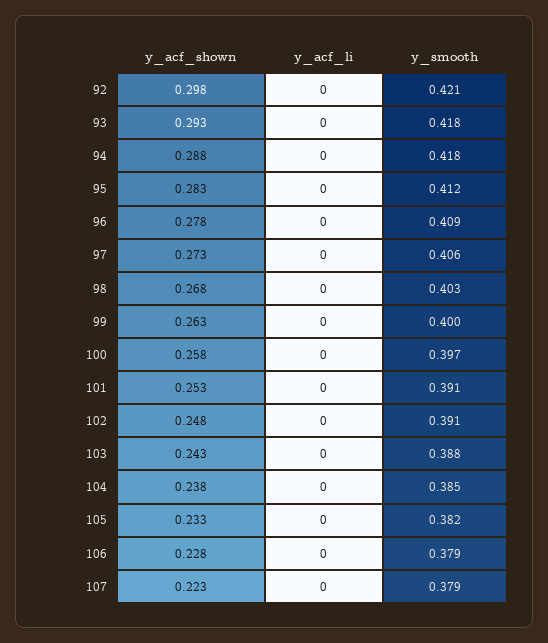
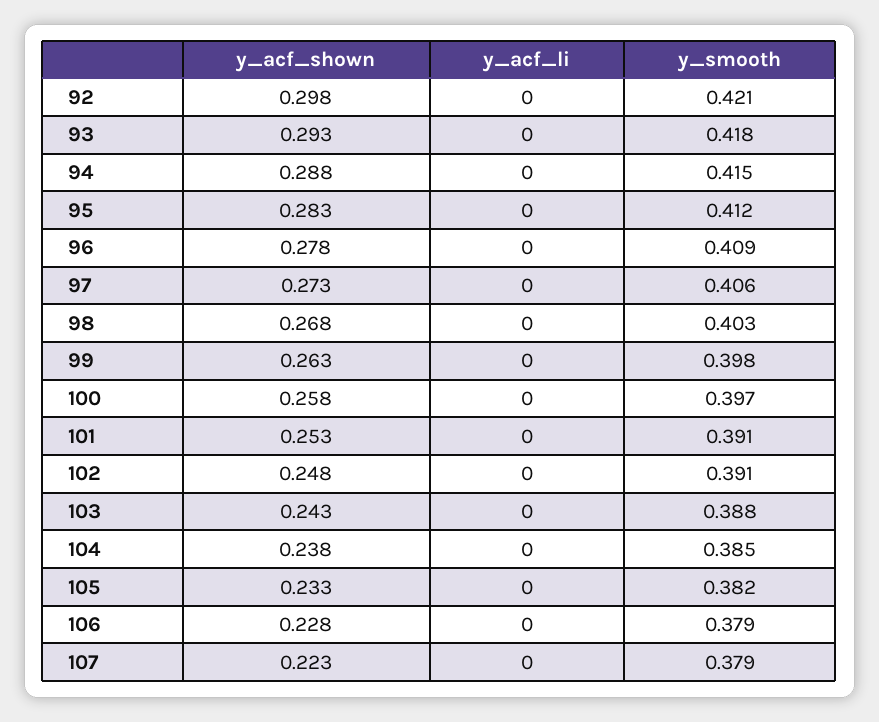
  {
    "y_acf_shown": {
      "92": 0.298,
      "93": 0.293,
      "94": 0.288,
      "95": 0.283,
      "96": 0.278,
      "97": 0.273,
      "98": 0.268,
      "99": 0.263,
      "100": 0.258,
      "101": 0.253,
      "102": 0.248,
      "103": 0.243,
      "104": 0.238,
      "105": 0.233,
      "106": 0.228,
      "107": 0.223
    },
    "y_acf_li": {
      "92": 0,
      "93": 0,
      "94": 0,
      "95": 0,
      "96": 0,
      "97": 0,
      "98": 0,
      "99": 0,
      "100": 0,
      "101": 0,
      "102": 0,
      "103": 0,
      "104": 0,
      "105": 0,
      "106": 0,
      "107": 0
    },
    "y_smooth": {
      "92": 0.421,
      "93": 0.418,
-     "94": 0.418,
+     "94": 0.415,
      "95": 0.412,
      "96": 0.409,
      "97": 0.406,
      "98": 0.403,
-     "99": 0.4,
+     "99": 0.398,
      "100": 0.397,
      "101": 0.391,
      "102": 0.391,
      "103": 0.388,
      "104": 0.385,
      "105": 0.382,
      "106": 0.379,
      "107": 0.379
    }
  }

